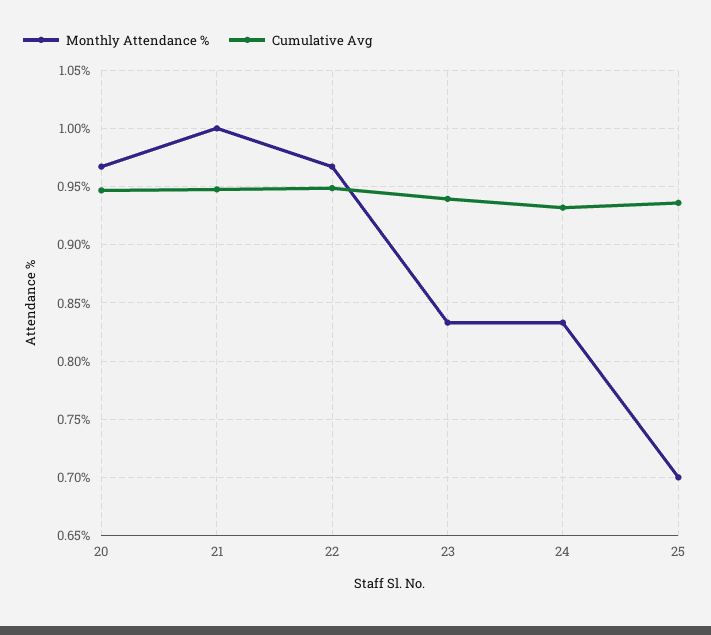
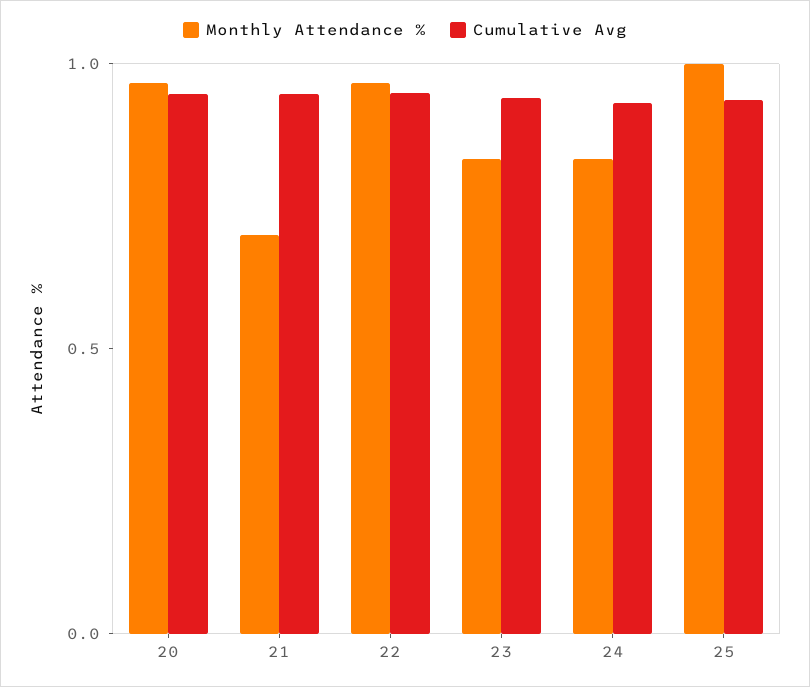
  {
    "Monthly Attendance %": {
      "20": 0.97,
-     "21": 1,
+     "21": 0.7,
      "22": 0.97,
      "23": 0.83,
      "24": 0.83,
-     "25": 0.7
+     "25": 1
    },
    "Cumulative Avg": {
      "20": 0.95,
      "21": 0.95,
      "22": 0.95,
      "23": 0.94,
      "24": 0.93,
      "25": 0.94
    }
  }

